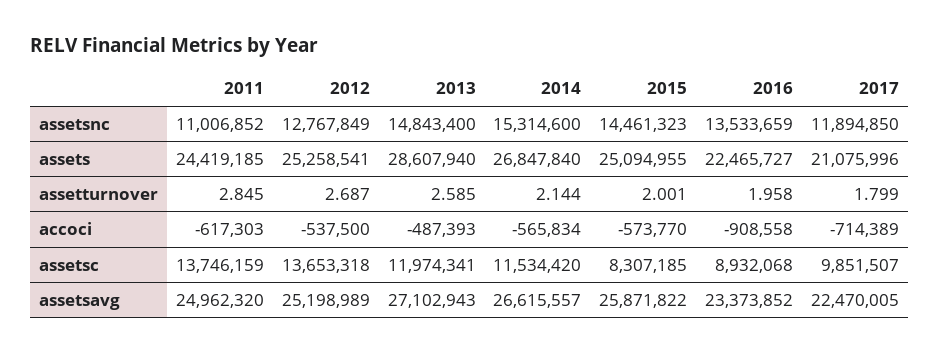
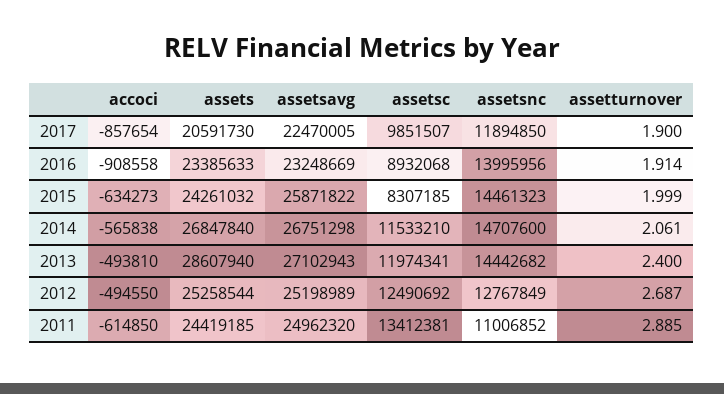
  {
    "2011": {
      "assetsnc": 11006852,
      "assets": 24419185,
-     "assetturnover": 2.845,
+     "assetturnover": 2.885,
-     "accoci": -617303,
+     "accoci": -614850,
-     "assetsc": 13746159,
+     "assetsc": 13412381,
      "assetsavg": 24962320
    },
    "2012": {
      "assetsnc": 12767849,
-     "assets": 25258541,
+     "assets": 25258544,
      "assetturnover": 2.687,
-     "accoci": -537500,
+     "accoci": -494550,
-     "assetsc": 13653318,
+     "assetsc": 12490692,
      "assetsavg": 25198989
    },
    "2013": {
-     "assetsnc": 14843400,
+     "assetsnc": 14442682,
      "assets": 28607940,
-     "assetturnover": 2.585,
+     "assetturnover": 2.4,
-     "accoci": -487393,
+     "accoci": -493810,
      "assetsc": 11974341,
      "assetsavg": 27102943
    },
    "2014": {
-     "assetsnc": 15314600,
+     "assetsnc": 14707600,
      "assets": 26847840,
-     "assetturnover": 2.144,
+     "assetturnover": 2.061,
-     "accoci": -565834,
+     "accoci": -565838,
-     "assetsc": 11534420,
+     "assetsc": 11533210,
-     "assetsavg": 26615557
+     "assetsavg": 26751298
    },
    "2015": {
      "assetsnc": 14461323,
-     "assets": 25094955,
+     "assets": 24261032,
-     "assetturnover": 2.001,
+     "assetturnover": 1.999,
-     "accoci": -573770,
+     "accoci": -634273,
      "assetsc": 8307185,
      "assetsavg": 25871822
    },
    "2016": {
-     "assetsnc": 13533659,
+     "assetsnc": 13995956,
-     "assets": 22465727,
+     "assets": 23385633,
-     "assetturnover": 1.958,
+     "assetturnover": 1.914,
      "accoci": -908558,
      "assetsc": 8932068,
-     "assetsavg": 23373852
+     "assetsavg": 23248669
    },
    "2017": {
      "assetsnc": 11894850,
-     "assets": 21075996,
+     "assets": 20591730,
-     "assetturnover": 1.799,
+     "assetturnover": 1.9,
-     "accoci": -714389,
+     "accoci": -857654,
      "assetsc": 9851507,
      "assetsavg": 22470005
    }
  }

